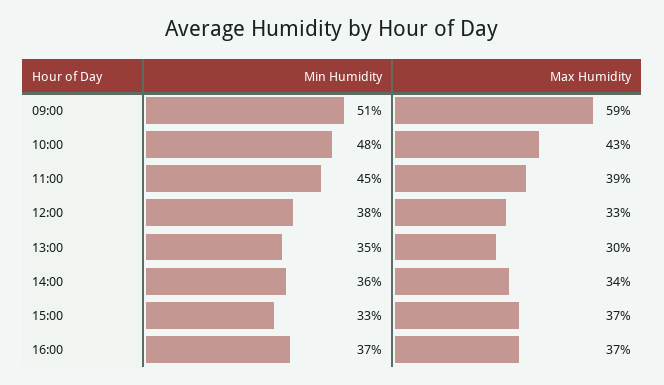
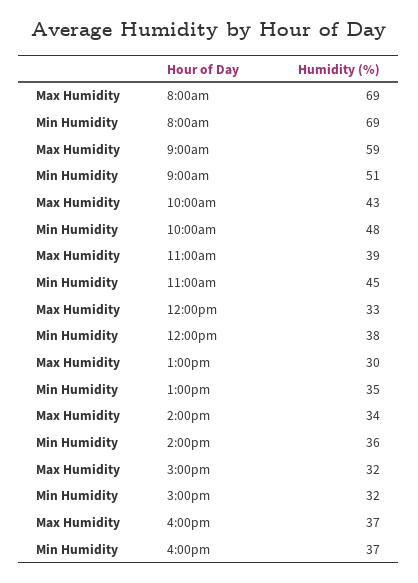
  {
    "Min Humidity": {
      "09:00": 51,
      "10:00": 48,
      "11:00": 45,
      "12:00": 38,
      "13:00": 35,
      "14:00": 36,
-     "15:00": 33,
+     "15:00": 32,
-     "16:00": 37
+     "16:00": 37,
+     "8:00am": 69
    },
    "Max Humidity": {
      "09:00": 59,
      "10:00": 43,
      "11:00": 39,
      "12:00": 33,
      "13:00": 30,
      "14:00": 34,
-     "15:00": 37,
+     "15:00": 32,
-     "16:00": 37
+     "16:00": 37,
+     "8:00am": 69
    }
  }

